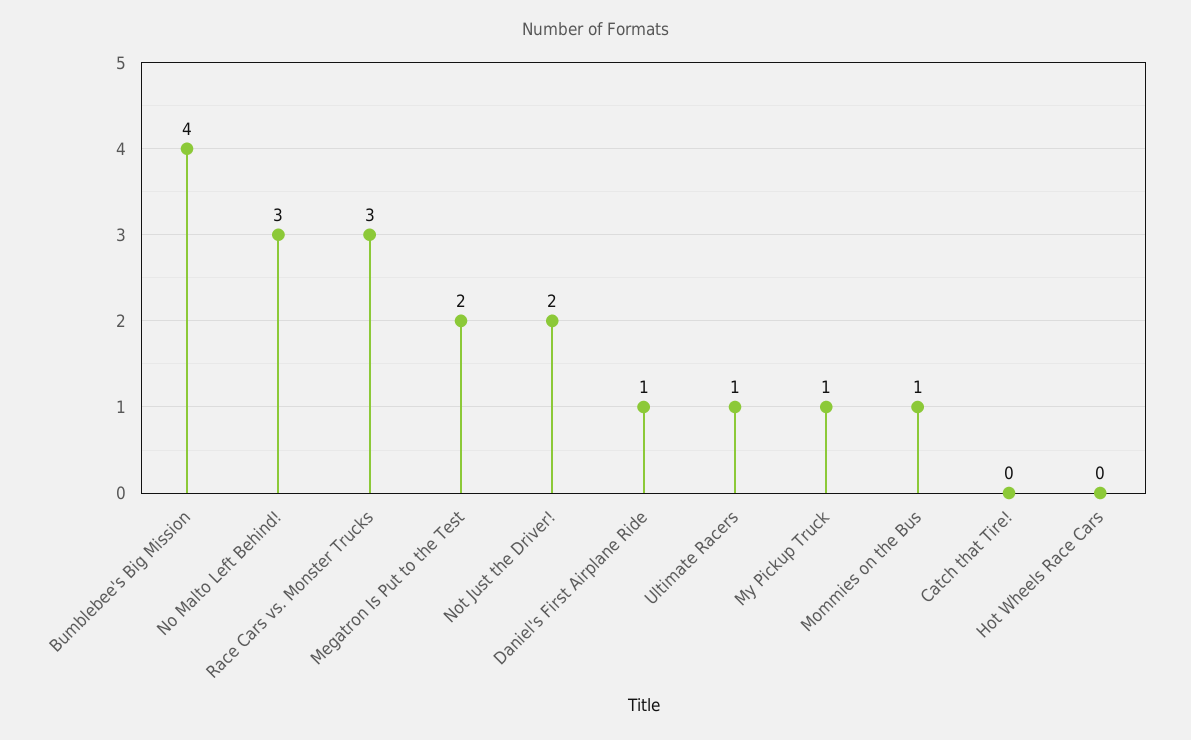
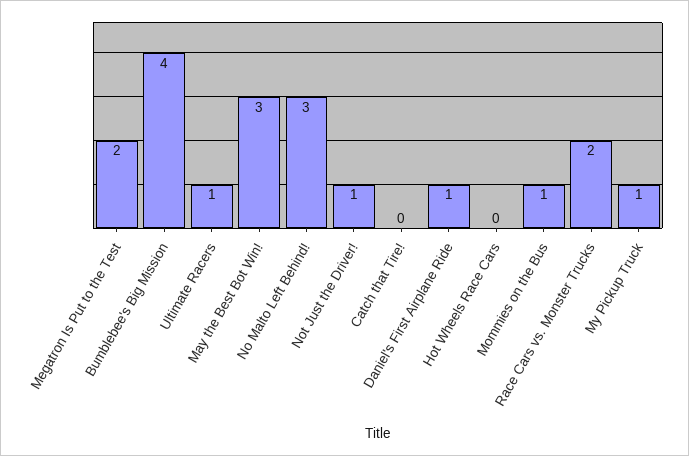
  {
    "Bumblebee's Big Mission": 4,
    "No Malto Left Behind!": 3,
-   "Race Cars vs. Monster Trucks": 3,
+   "Race Cars vs. Monster Trucks": 2,
    "Megatron Is Put to the Test": 2,
-   "Not Just the Driver!": 2,
+   "Not Just the Driver!": 1,
    "Daniel's First Airplane Ride": 1,
    "Ultimate Racers": 1,
    "My Pickup Truck": 1,
    "Mommies on the Bus": 1,
    "Catch that Tire!": 0,
-   "Hot Wheels Race Cars": 0
+   "Hot Wheels Race Cars": 0,
+   "May the Best Bot Win!": 3
  }

